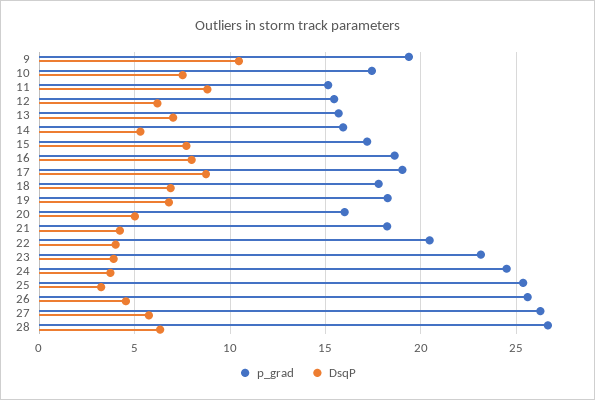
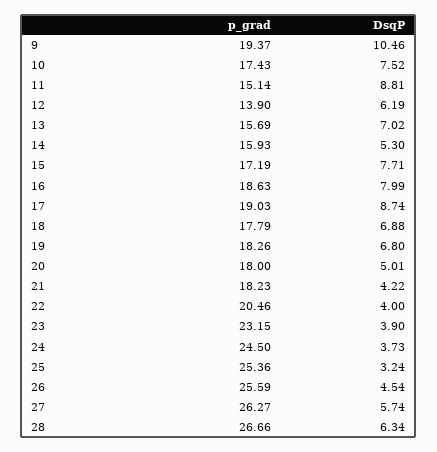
  {
    "p_grad": {
      "9": 19.37,
      "10": 17.43,
      "11": 15.14,
-     "12": 15.5,
+     "12": 13.9,
      "13": 15.69,
      "14": 15.93,
      "15": 17.19,
      "16": 18.63,
      "17": 19.03,
      "18": 17.79,
      "19": 18.26,
-     "20": 16,
+     "20": 18,
      "21": 18.23,
      "22": 20.46,
      "23": 23.15,
      "24": 24.5,
      "25": 25.36,
      "26": 25.59,
      "27": 26.27,
      "28": 26.66
    },
    "DsqP": {
      "9": 10.46,
      "10": 7.52,
      "11": 8.81,
      "12": 6.19,
      "13": 7.02,
      "14": 5.3,
      "15": 7.71,
      "16": 7.99,
      "17": 8.74,
      "18": 6.88,
      "19": 6.8,
      "20": 5.01,
      "21": 4.22,
      "22": 4,
      "23": 3.9,
      "24": 3.73,
      "25": 3.24,
      "26": 4.54,
      "27": 5.74,
      "28": 6.34
    }
  }

